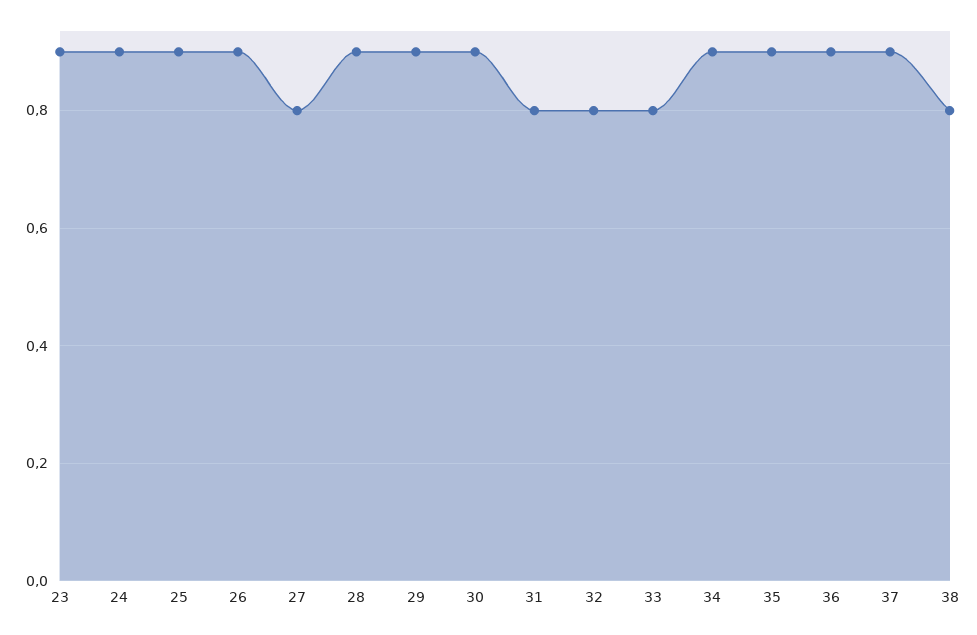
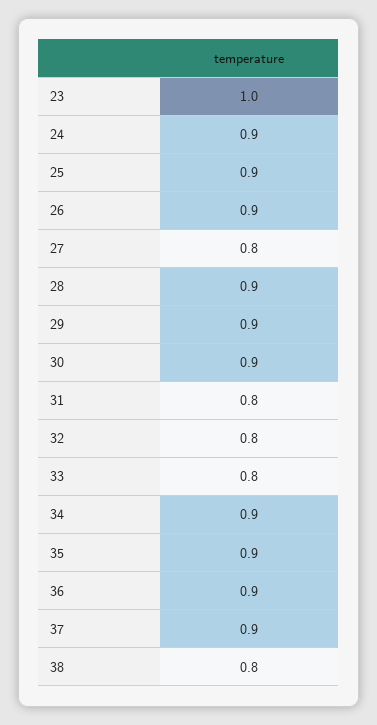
  {
-   "23": 0.9,
+   "23": 1,
    "24": 0.9,
    "25": 0.9,
    "26": 0.9,
    "27": 0.8,
    "28": 0.9,
    "29": 0.9,
    "30": 0.9,
    "31": 0.8,
    "32": 0.8,
    "33": 0.8,
    "34": 0.9,
    "35": 0.9,
    "36": 0.9,
    "37": 0.9,
    "38": 0.8
  }

